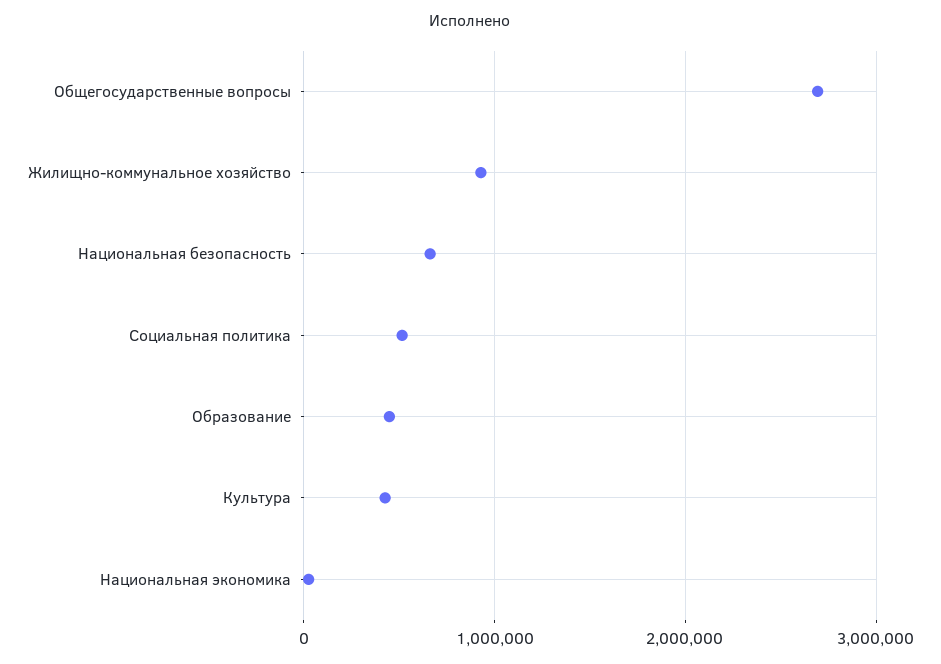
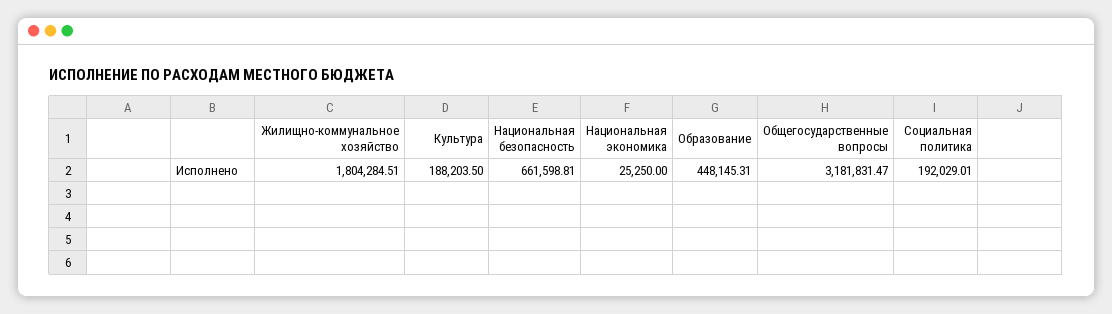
  {
-   "Общегосударственные вопросы": 2700000,
+   "Общегосударственные вопросы": 3181831.47,
-   "Жилищно-коммунальное хозяйство": 900000,
+   "Жилищно-коммунальное хозяйство": 1804284.51,
    "Национальная безопасность": 661598.81,
-   "Социальная политика": 500000,
+   "Социальная политика": 192029.01,
    "Образование": 448145.31,
-   "Культура": 400000,
+   "Культура": 188203.5,
    "Национальная экономика": 25250
  }

